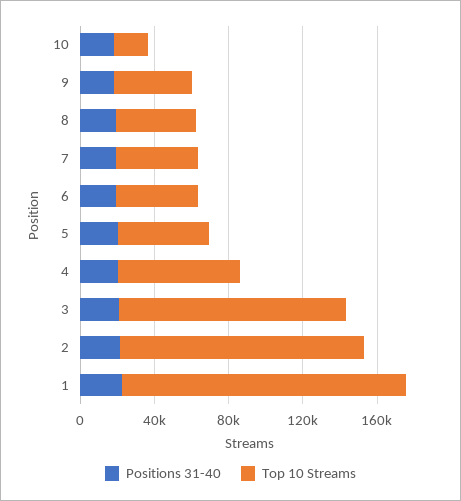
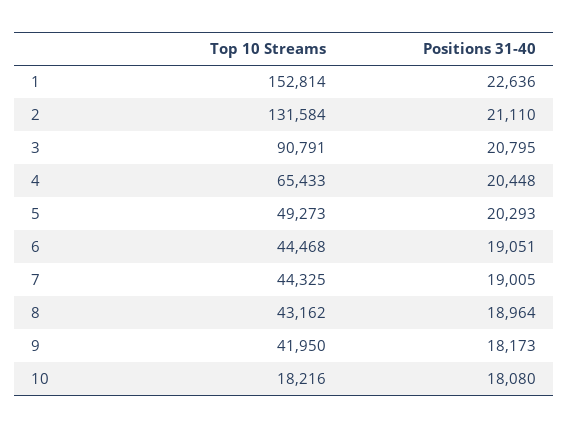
  {
    "Positions 31-40": {
      "10": 18080,
      "9": 18173,
      "8": 18964,
      "7": 19005,
      "6": 19051,
      "5": 20293,
      "4": 20448,
      "3": 20795,
      "2": 21110,
      "1": 22636
    },
    "Top 10 Streams": {
      "10": 18216,
      "9": 41950,
      "8": 43162,
      "7": 44325,
      "6": 44468,
      "5": 49273,
      "4": 65433,
-     "3": 120000,
+     "3": 90791,
      "2": 131584,
      "1": 152814
    }
  }

